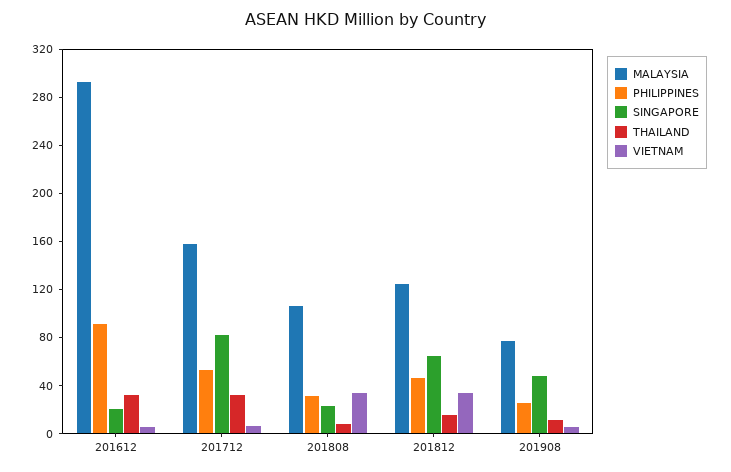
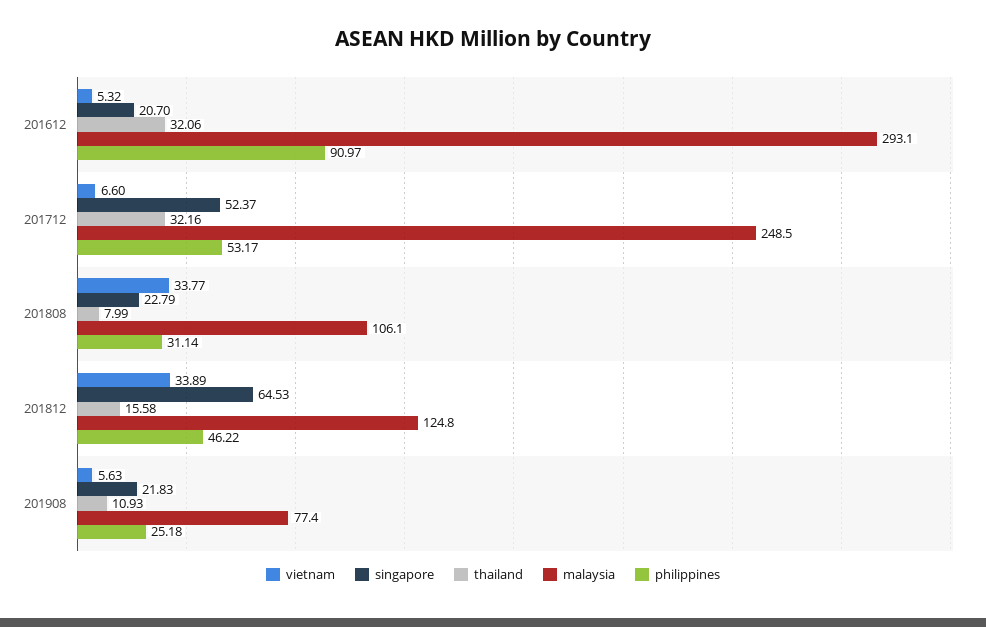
  {
    "MALAYSIA": {
      "201612": 293.1,
-     "201712": 160,
+     "201712": 248.5,
      "201808": 106.1,
      "201812": 124.8,
      "201908": 77.4
    },
    "PHILIPPINES": {
      "201612": 90.97,
      "201712": 53.17,
      "201808": 31.14,
      "201812": 46.22,
      "201908": 25.18
    },
    "SINGAPORE": {
      "201612": 20.7,
-     "201712": 80,
+     "201712": 52.37,
      "201808": 22.79,
      "201812": 64.53,
-     "201908": 50
+     "201908": 21.83
    },
    "THAILAND": {
      "201612": 32.06,
      "201712": 32.16,
      "201808": 7.99,
      "201812": 15.58,
      "201908": 10.93
    },
    "VIETNAM": {
      "201612": 5.32,
      "201712": 6.6,
      "201808": 33.77,
      "201812": 33.89,
      "201908": 5.63
    }
  }

